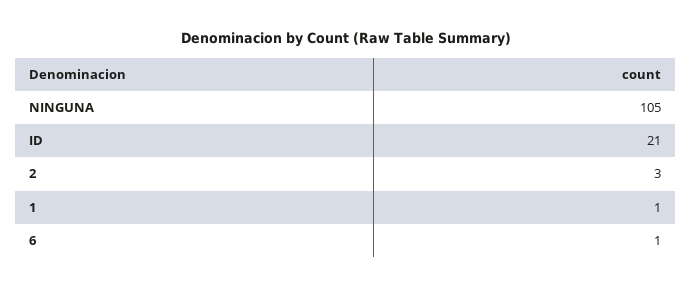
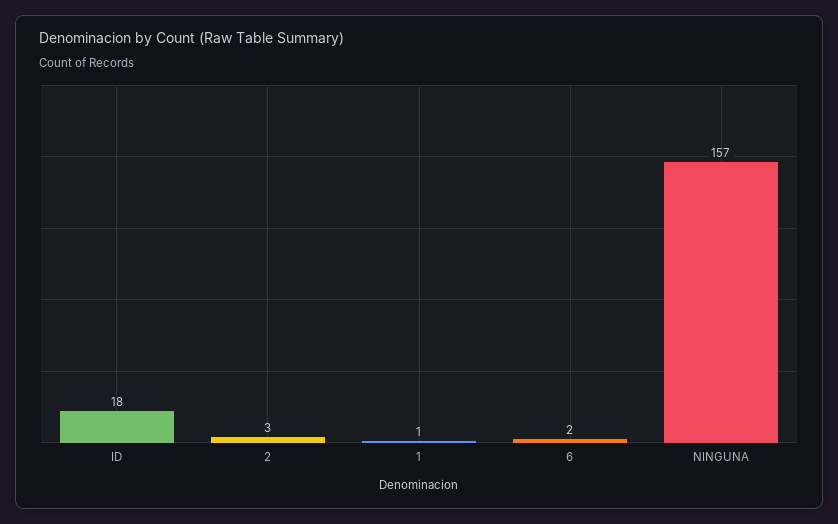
  {
-   "NINGUNA": 105,
+   "NINGUNA": 157,
-   "ID": 21,
+   "ID": 18,
    "2": 3,
    "1": 1,
-   "6": 1
+   "6": 2
  }

